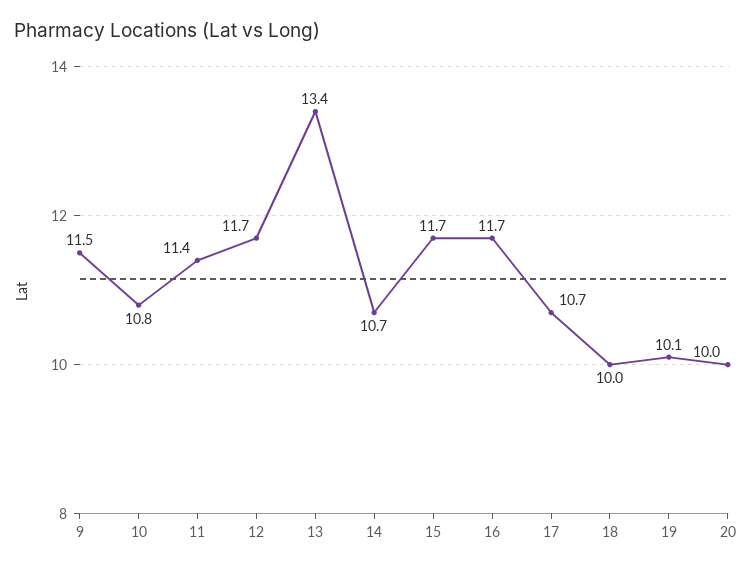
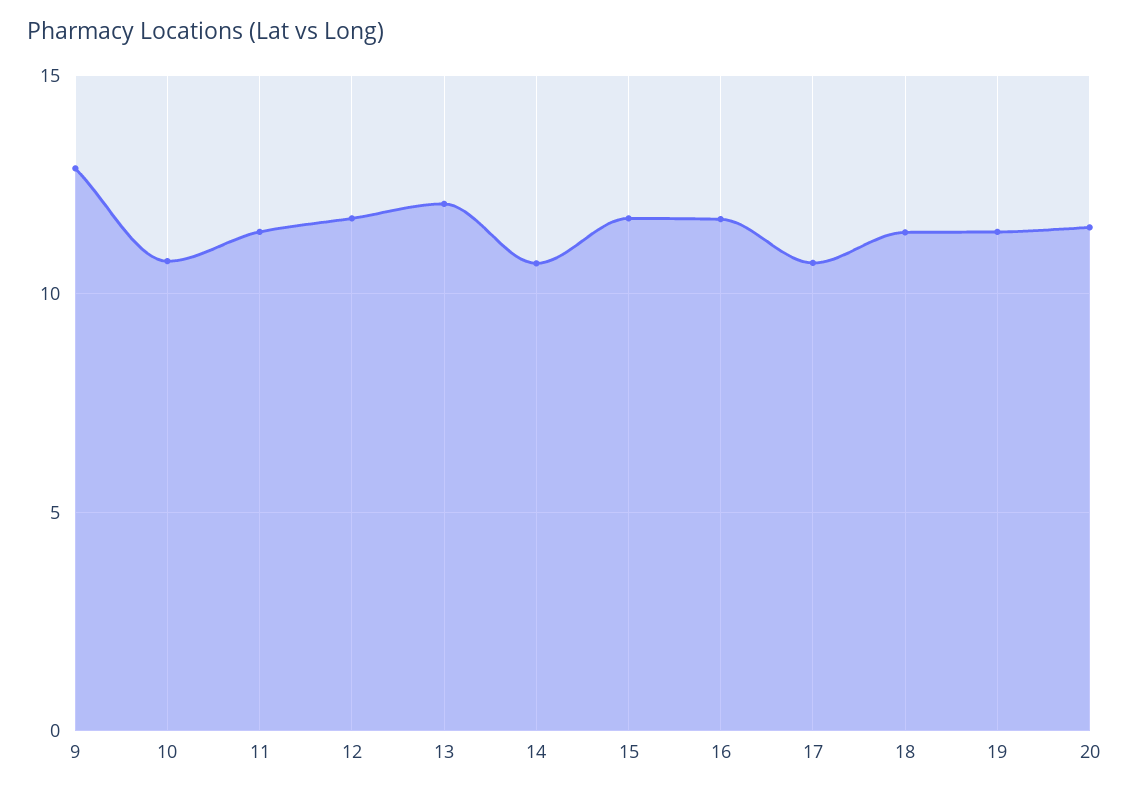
  {
-   "9": 11.5,
+   "9": 13,
    "10": 10.8,
    "11": 11.4,
    "12": 11.7,
-   "13": 13.4,
+   "13": 12,
    "14": 10.7,
    "15": 11.7,
    "16": 11.7,
    "17": 10.7,
-   "18": 10,
+   "18": 11.5,
-   "19": 10.1,
+   "19": 11.5,
-   "20": 10
+   "20": 11.5
  }

